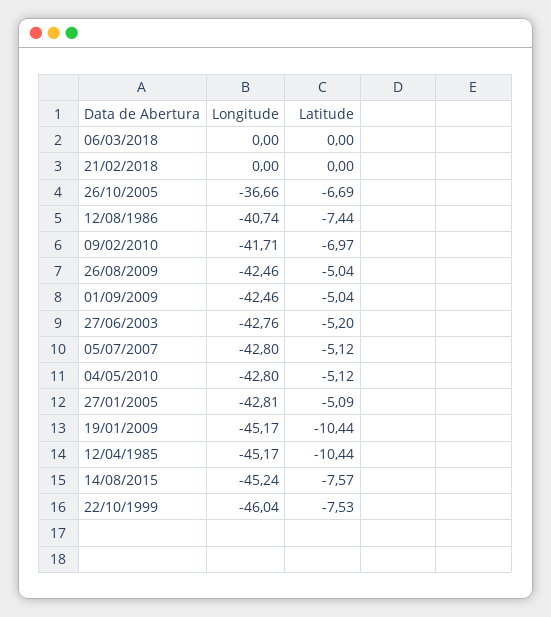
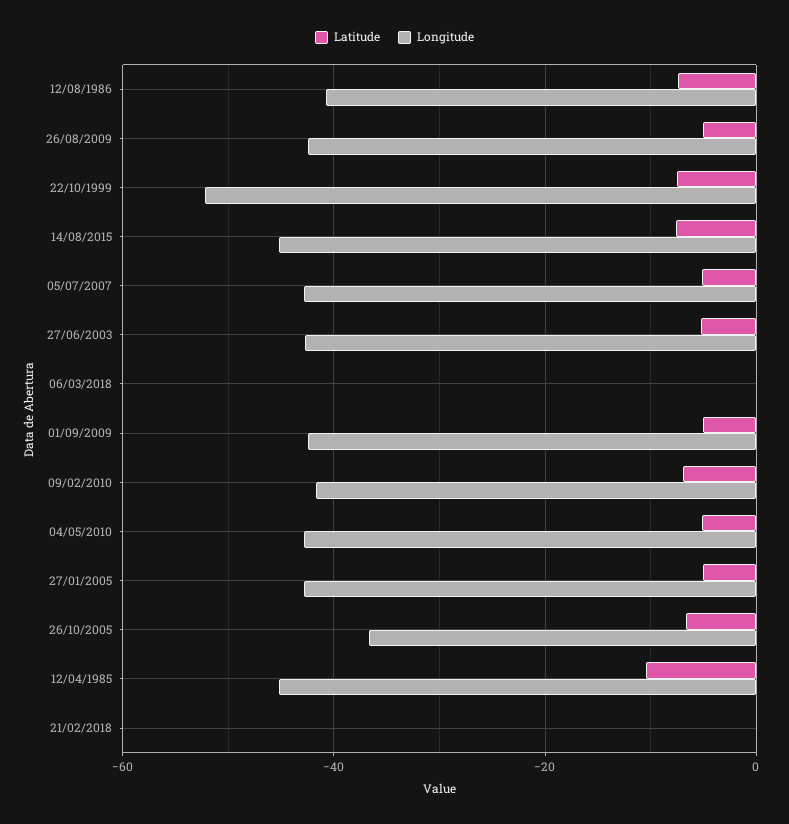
  {
    "Longitude": {
      "06/03/2018": 0,
      "21/02/2018": 0,
      "26/10/2005": -36.66,
      "12/08/1986": -40.74,
      "09/02/2010": -41.71,
      "26/08/2009": -42.46,
      "01/09/2009": -42.46,
      "27/06/2003": -42.76,
      "05/07/2007": -42.8,
      "04/05/2010": -42.8,
      "27/01/2005": -42.81,
-     "19/01/2009": -45.17,
      "12/04/1985": -45.17,
      "14/08/2015": -45.24,
-     "22/10/1999": -46.04
+     "22/10/1999": -52
    },
    "Latitude": {
      "06/03/2018": 0,
      "21/02/2018": 0,
      "26/10/2005": -6.69,
      "12/08/1986": -7.44,
      "09/02/2010": -6.97,
      "26/08/2009": -5.04,
      "01/09/2009": -5.04,
      "27/06/2003": -5.2,
      "05/07/2007": -5.12,
      "04/05/2010": -5.12,
      "27/01/2005": -5.09,
-     "19/01/2009": -10.44,
      "12/04/1985": -10.44,
      "14/08/2015": -7.57,
      "22/10/1999": -7.53
    }
  }

